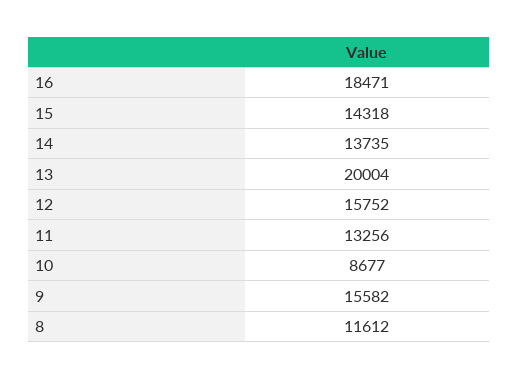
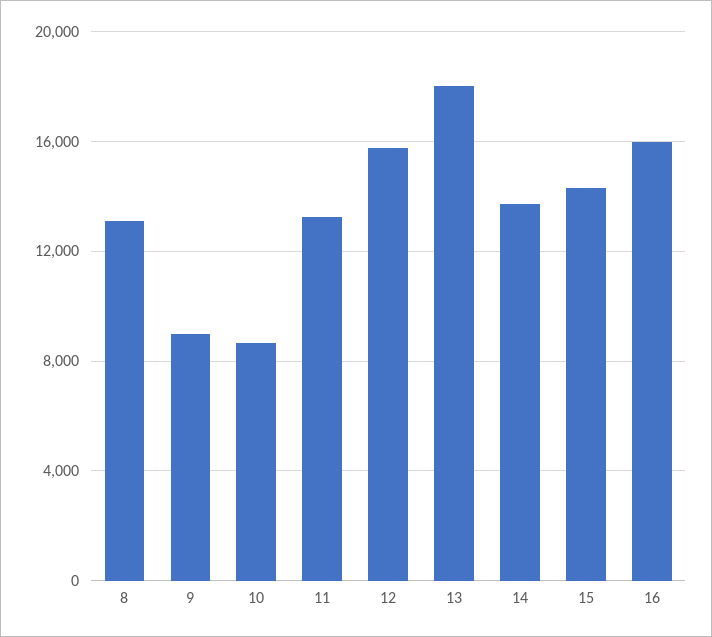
  {
-   "16": 18471,
+   "16": 16000,
    "15": 14318,
    "14": 13735,
-   "13": 20004,
+   "13": 18000,
    "12": 15752,
    "11": 13256,
    "10": 8677,
-   "9": 15582,
+   "9": 9000,
-   "8": 11612
+   "8": 13000
  }

